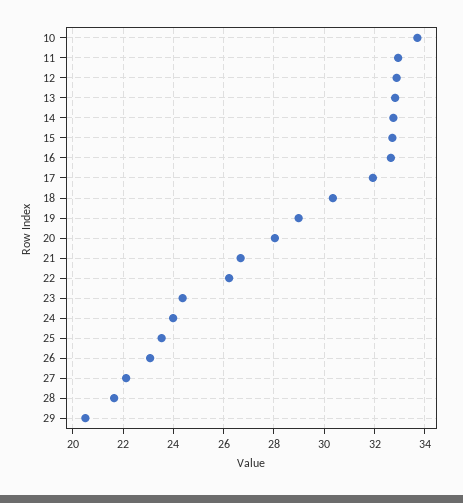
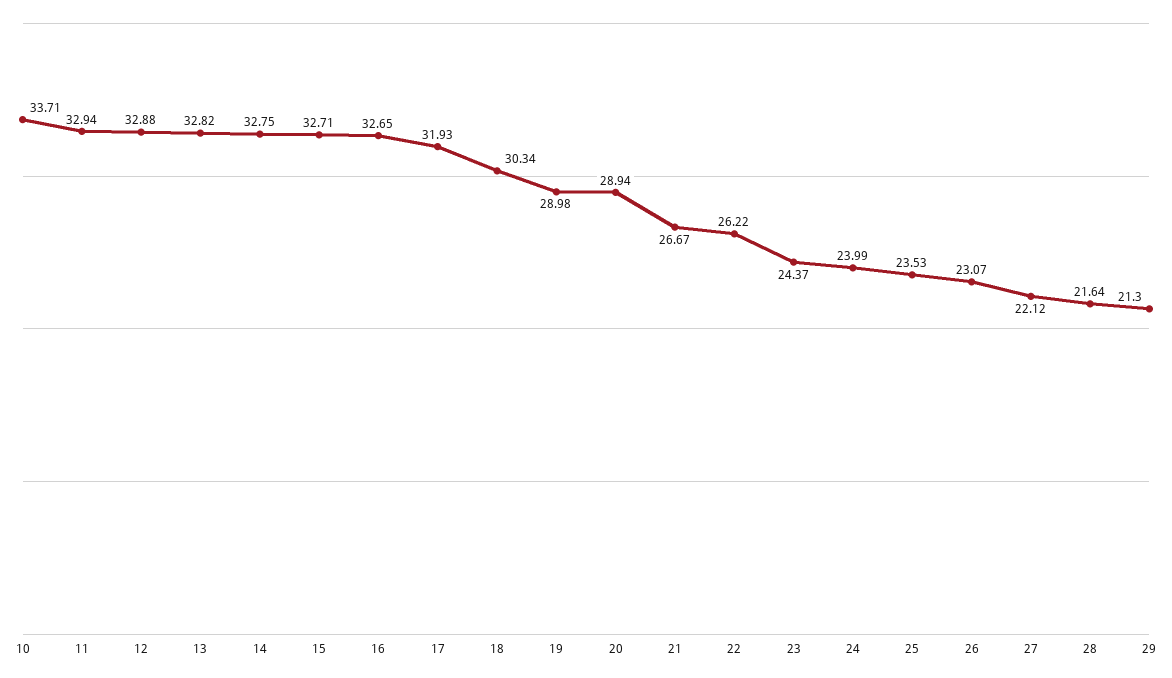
  {
    "10": 33.71,
    "11": 32.94,
    "12": 32.88,
    "13": 32.82,
    "14": 32.75,
    "15": 32.71,
    "16": 32.65,
    "17": 31.93,
    "18": 30.34,
    "19": 28.98,
-   "20": 28,
+   "20": 28.94,
    "21": 26.67,
    "22": 26.22,
    "23": 24.37,
    "24": 23.99,
    "25": 23.53,
    "26": 23.07,
    "27": 22.12,
    "28": 21.64,
-   "29": 20.5
+   "29": 21.3
  }

